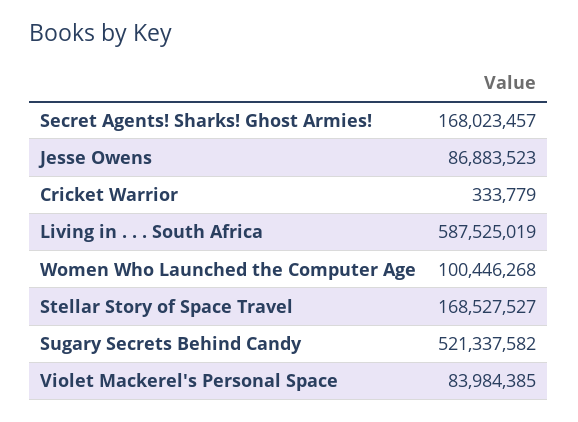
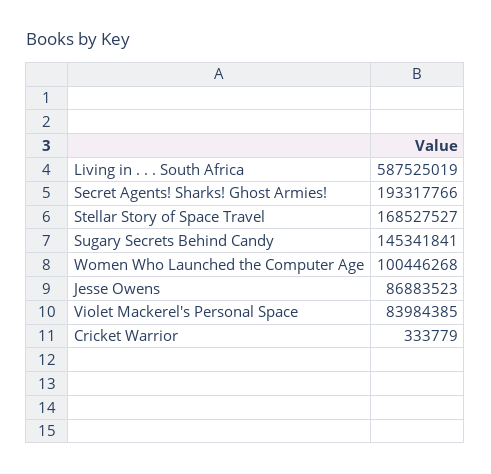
  {
-   "Secret Agents! Sharks! Ghost Armies!": 168023457,
+   "Secret Agents! Sharks! Ghost Armies!": 193317766,
    "Jesse Owens": 86883523,
    "Cricket Warrior": 333779,
    "Living in . . . South Africa": 587525019,
    "Women Who Launched the Computer Age": 100446268,
    "Stellar Story of Space Travel": 168527527,
-   "Sugary Secrets Behind Candy": 521337582,
+   "Sugary Secrets Behind Candy": 145341841,
    "Violet Mackerel's Personal Space": 83984385
  }

